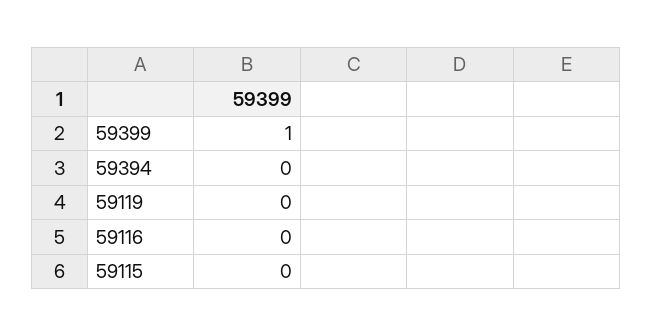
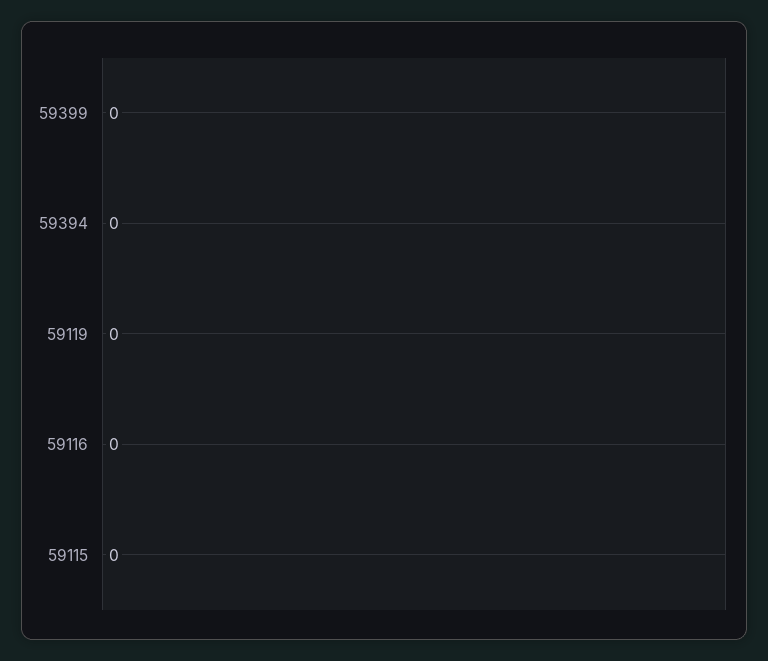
  {
-   "59399": 1,
+   "59399": 0,
    "59394": 0,
    "59119": 0,
    "59116": 0,
    "59115": 0
  }

